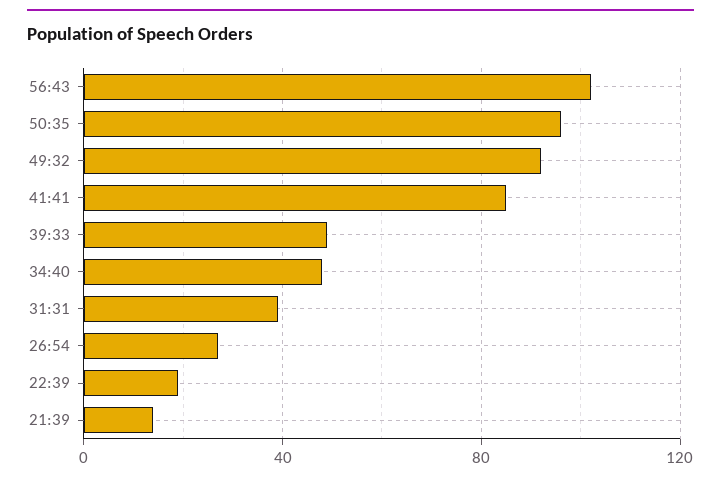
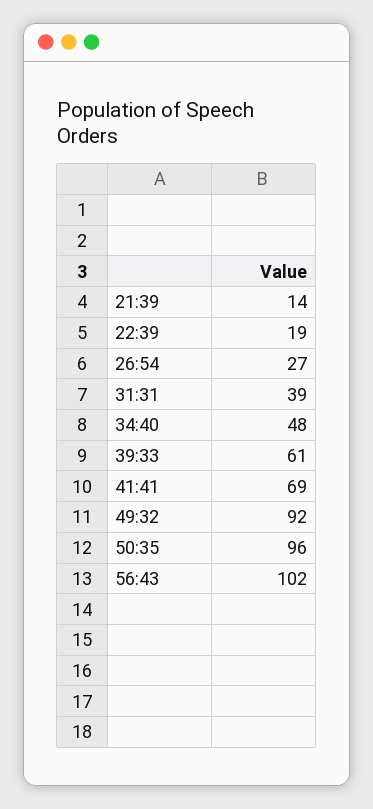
  {
    "56:43": 102,
    "50:35": 96,
    "49:32": 92,
-   "41:41": 85,
+   "41:41": 69,
-   "39:33": 50,
+   "39:33": 61,
    "34:40": 48,
    "31:31": 39,
    "26:54": 27,
    "22:39": 19,
    "21:39": 14
  }

